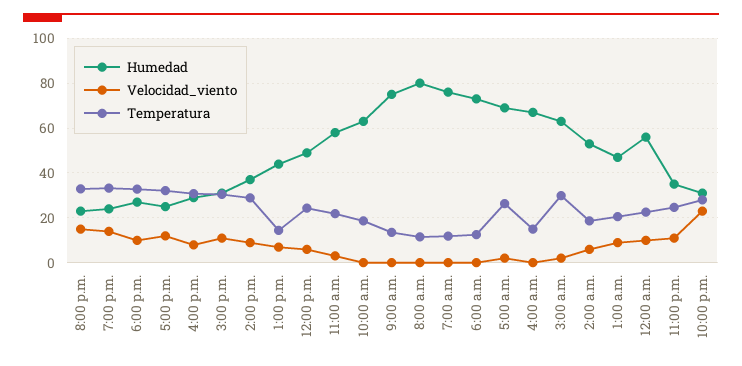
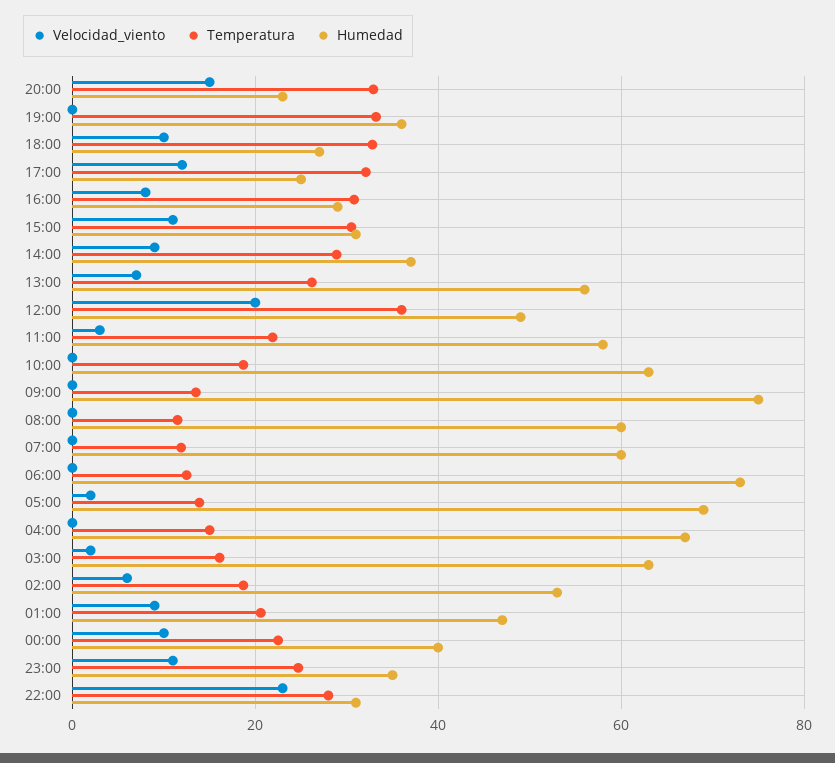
  {
    "Humedad": {
      "8:00 p.m.": 24,
-     "7:00 p.m.": 25,
+     "7:00 p.m.": 36,
      "6:00 p.m.": 28,
      "5:00 p.m.": 26,
      "4:00 p.m.": 30,
      "3:00 p.m.": 32,
      "2:00 p.m.": 38,
-     "1:00 p.m.": 45,
+     "1:00 p.m.": 56,
      "12:00 p.m.": 50,
      "11:00 a.m.": 58,
      "10:00 a.m.": 64,
      "9:00 a.m.": 76,
-     "8:00 a.m.": 80,
+     "8:00 a.m.": 60,
-     "7:00 a.m.": 75,
+     "7:00 a.m.": 60,
      "6:00 a.m.": 74,
      "5:00 a.m.": 70,
      "4:00 a.m.": 68,
      "3:00 a.m.": 64,
      "2:00 a.m.": 54,
      "1:00 a.m.": 48,
-     "12:00 a.m.": 55,
+     "12:00 a.m.": 40,
      "11:00 p.m.": 36,
      "10:00 p.m.": 32
    },
    "Velocidad_viento": {
      "8:00 p.m.": 16,
-     "7:00 p.m.": 15,
+     "7:00 p.m.": 0,
      "6:00 p.m.": 10,
      "5:00 p.m.": 12,
      "4:00 p.m.": 8,
      "3:00 p.m.": 12,
      "2:00 p.m.": 10,
      "1:00 p.m.": 8,
-     "12:00 p.m.": 5,
+     "12:00 p.m.": 20,
      "11:00 a.m.": 4,
      "10:00 a.m.": 0,
      "9:00 a.m.": 0,
      "8:00 a.m.": 0,
      "7:00 a.m.": 0,
      "6:00 a.m.": 0,
      "5:00 a.m.": 2,
      "4:00 a.m.": 0,
      "3:00 a.m.": 2,
      "2:00 a.m.": 6,
      "1:00 a.m.": 10,
      "12:00 a.m.": 10,
      "11:00 p.m.": 12,
      "10:00 p.m.": 24
    },
    "Temperatura": {
      "8:00 p.m.": 32,
      "7:00 p.m.": 34,
      "6:00 p.m.": 32,
      "5:00 p.m.": 32,
      "4:00 p.m.": 30,
      "3:00 p.m.": 30,
      "2:00 p.m.": 28,
-     "1:00 p.m.": 15,
+     "1:00 p.m.": 26,
-     "12:00 p.m.": 25,
+     "12:00 p.m.": 36,
      "11:00 a.m.": 22,
      "10:00 a.m.": 18,
      "9:00 a.m.": 14,
      "8:00 a.m.": 12,
      "7:00 a.m.": 12,
      "6:00 a.m.": 12,
-     "5:00 a.m.": 25,
+     "5:00 a.m.": 14,
      "4:00 a.m.": 16,
-     "3:00 a.m.": 30,
+     "3:00 a.m.": 16,
      "2:00 a.m.": 18,
      "1:00 a.m.": 20,
      "12:00 a.m.": 22,
      "11:00 p.m.": 24,
      "10:00 p.m.": 28
    }
  }

